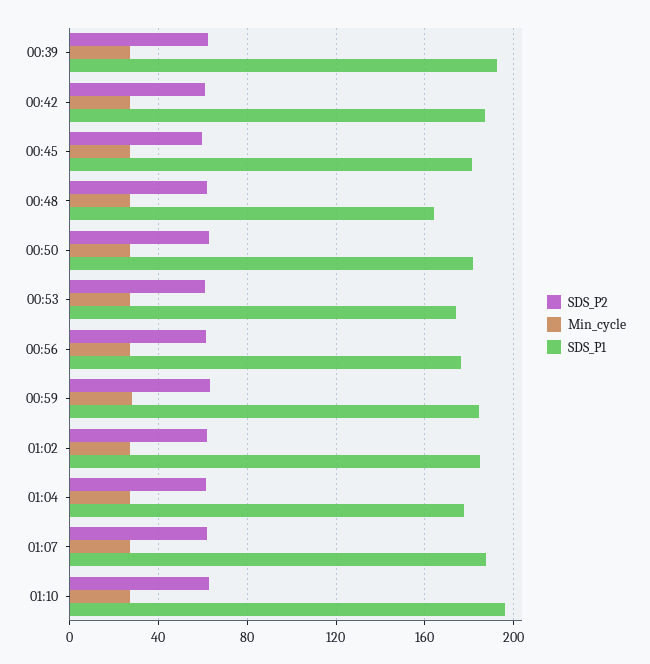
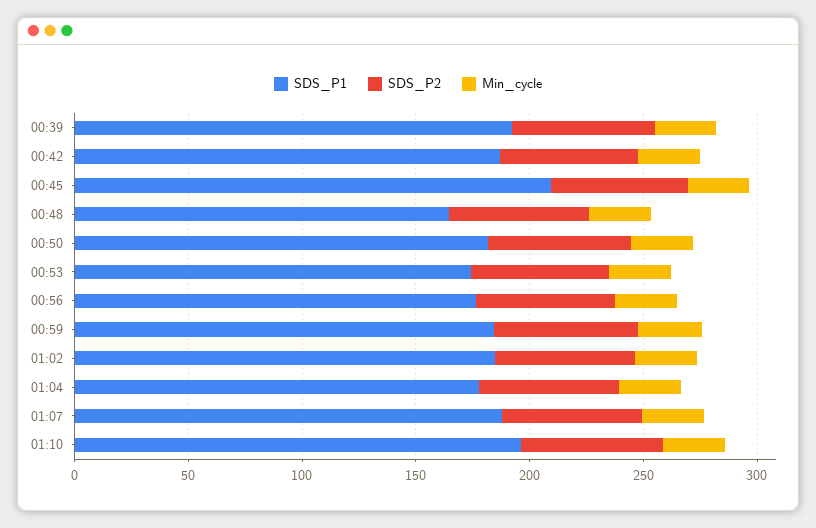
  {
    "SDS_P2": {
      "00:39": 65,
      "00:42": 60,
      "00:45": 60,
      "00:48": 60,
      "00:50": 65,
      "00:53": 60,
      "00:56": 60,
      "00:59": 65,
      "01:02": 60,
      "01:04": 60,
      "01:07": 60,
      "01:10": 65
    },
    "Min_cycle": {
      "00:39": 25,
      "00:42": 25,
      "00:45": 25,
      "00:48": 25,
      "00:50": 25,
      "00:53": 25,
      "00:56": 25,
      "00:59": 30,
      "01:02": 25,
      "01:04": 25,
      "01:07": 25,
      "01:10": 25
    },
    "SDS_P1": {
      "00:39": 190,
      "00:42": 185,
-     "00:45": 180,
+     "00:45": 210,
      "00:48": 165,
      "00:50": 180,
      "00:53": 175,
      "00:56": 175,
      "00:59": 185,
      "01:02": 185,
      "01:04": 180,
      "01:07": 190,
      "01:10": 195
    }
  }

